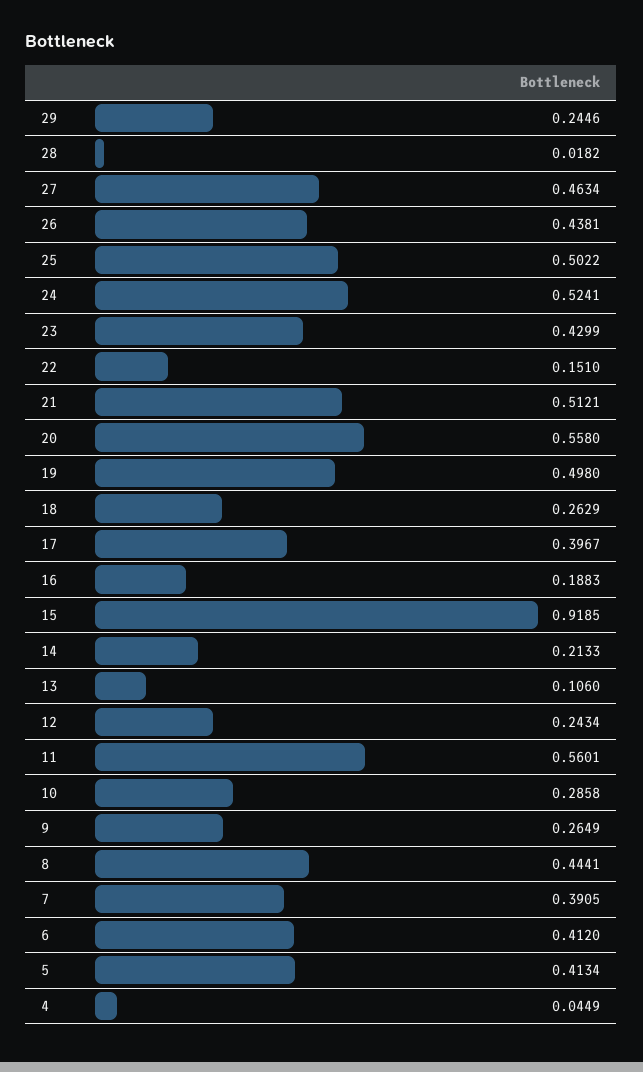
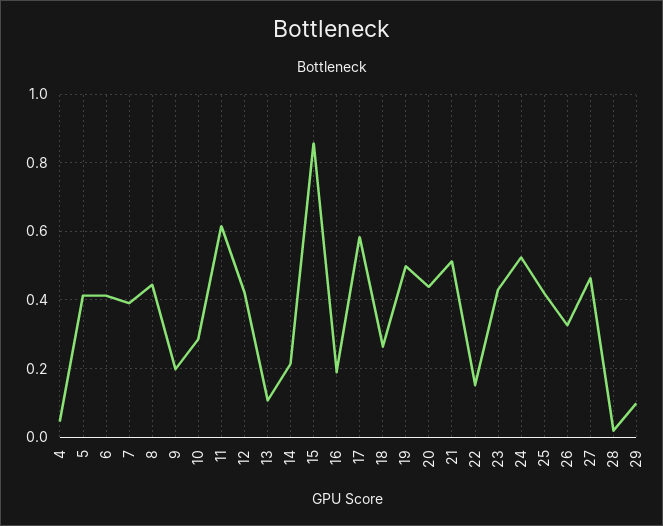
  {
-   "29": 0.2446,
+   "29": 0.1,
    "28": 0.0182,
    "27": 0.4634,
-   "26": 0.4381,
+   "26": 0.32,
-   "25": 0.5022,
+   "25": 0.42,
    "24": 0.5241,
    "23": 0.4299,
    "22": 0.151,
    "21": 0.5121,
-   "20": 0.558,
+   "20": 0.44,
    "19": 0.498,
    "18": 0.2629,
-   "17": 0.3967,
+   "17": 0.58,
    "16": 0.1883,
-   "15": 0.9185,
+   "15": 0.86,
    "14": 0.2133,
    "13": 0.106,
-   "12": 0.2434,
+   "12": 0.42,
-   "11": 0.5601,
+   "11": 0.62,
    "10": 0.2858,
-   "9": 0.2649,
+   "9": 0.2,
    "8": 0.4441,
    "7": 0.3905,
    "6": 0.412,
    "5": 0.4134,
    "4": 0.0449
  }

